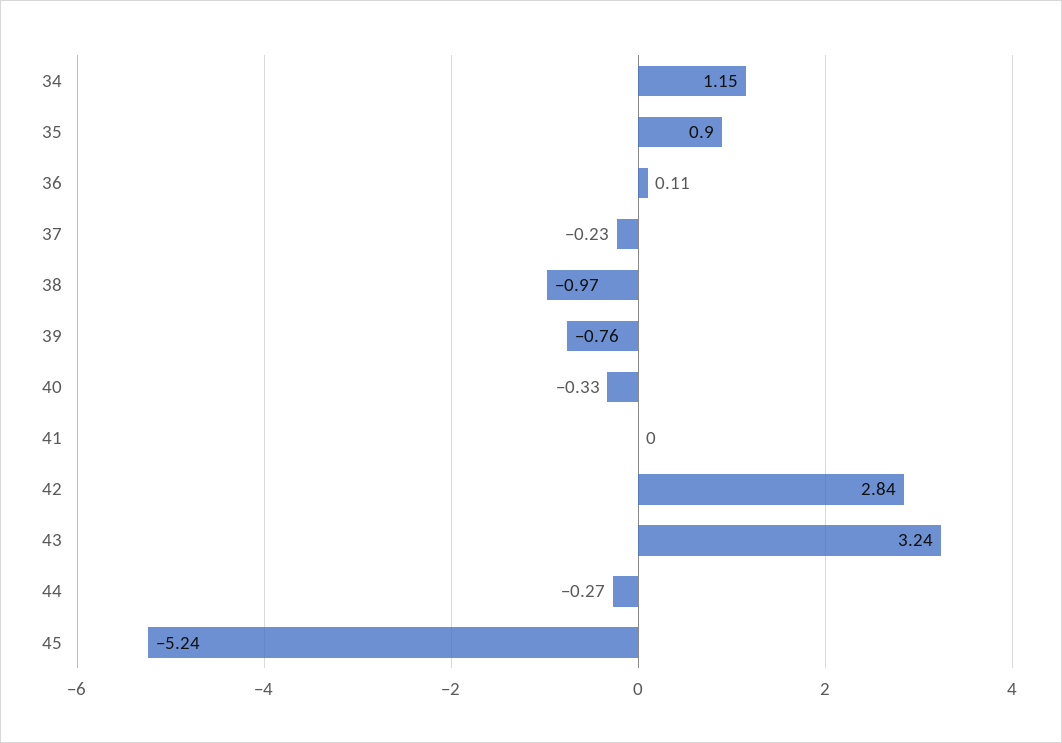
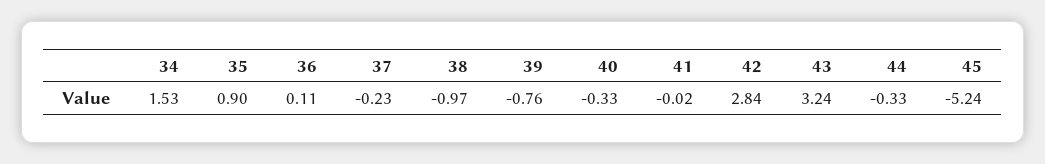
  {
-   "34": 1.15,
+   "34": 1.53,
    "35": 0.9,
    "36": 0.11,
    "37": -0.23,
    "38": -0.97,
    "39": -0.76,
    "40": -0.33,
-   "41": 0,
+   "41": -0.02,
    "42": 2.84,
    "43": 3.24,
-   "44": -0.27,
+   "44": -0.33,
    "45": -5.24
  }

